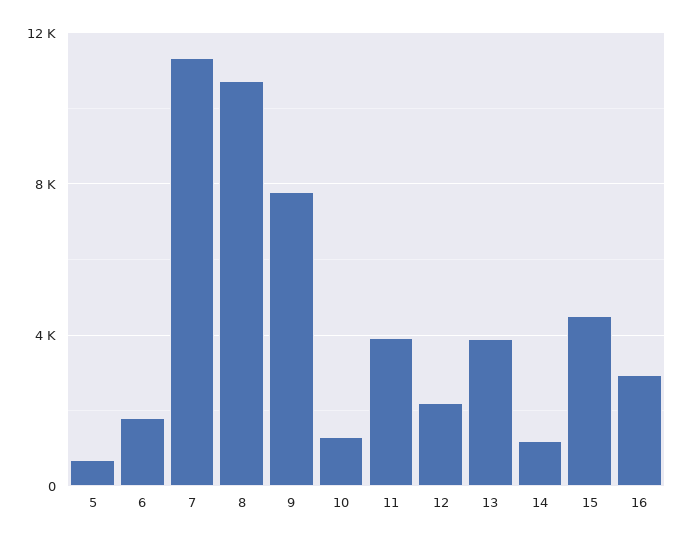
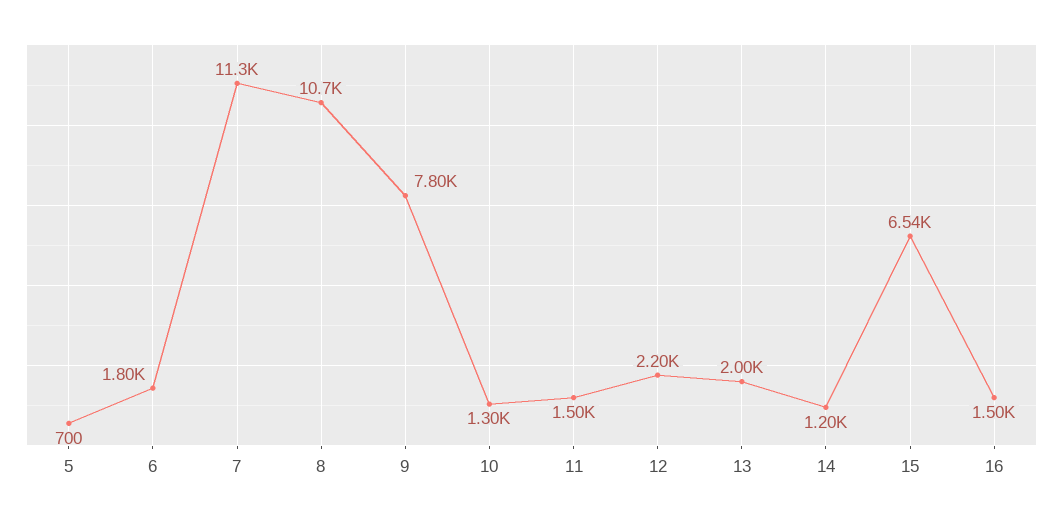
  {
    "5": 700,
    "6": 1800,
    "7": 11300,
    "8": 10700,
    "9": 7800,
    "10": 1300,
-   "11": 4000,
+   "11": 1500,
    "12": 2200,
-   "13": 4000,
+   "13": 2000,
    "14": 1200,
-   "15": 4500,
+   "15": 6540,
-   "16": 3000
+   "16": 1500
  }

